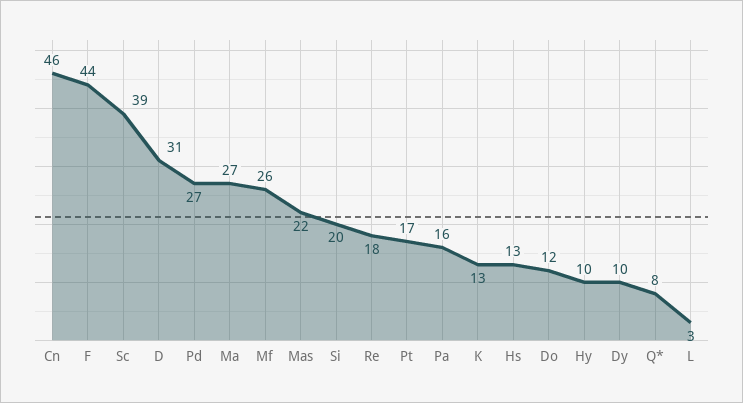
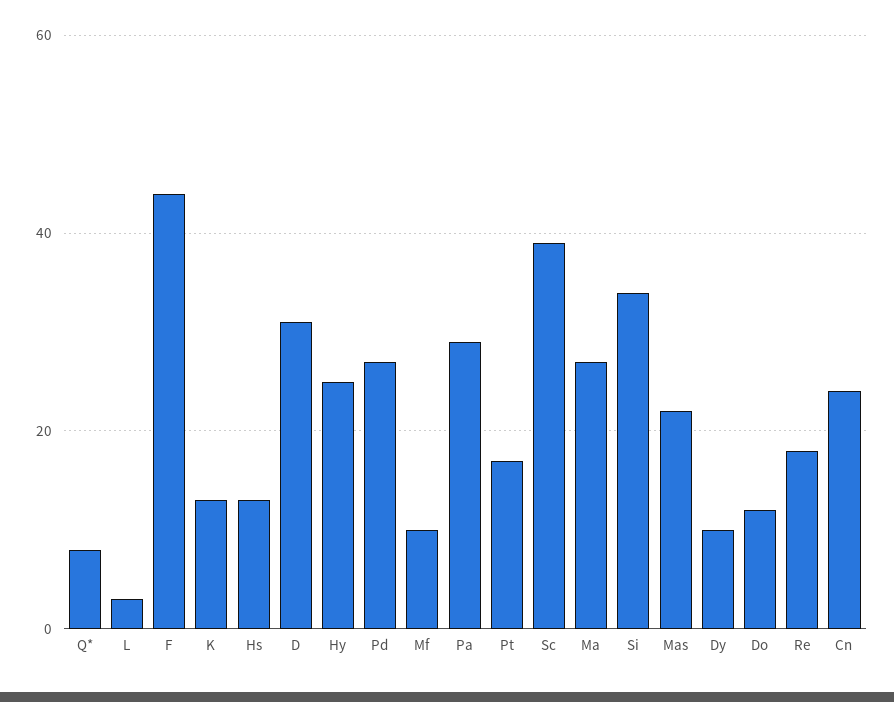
  {
-   "Cn": 46,
+   "Cn": 25,
    "F": 44,
    "Sc": 39,
    "D": 31,
    "Pd": 27,
    "Ma": 27,
-   "Mf": 26,
+   "Mf": 10,
    "Mas": 22,
-   "Si": 20,
+   "Si": 35,
    "Re": 18,
    "Pt": 17,
-   "Pa": 16,
+   "Pa": 30,
    "K": 13,
    "Hs": 13,
    "Do": 12,
-   "Hy": 10,
+   "Hy": 25,
    "Dy": 10,
    "Q*": 8,
    "L": 3
  }

